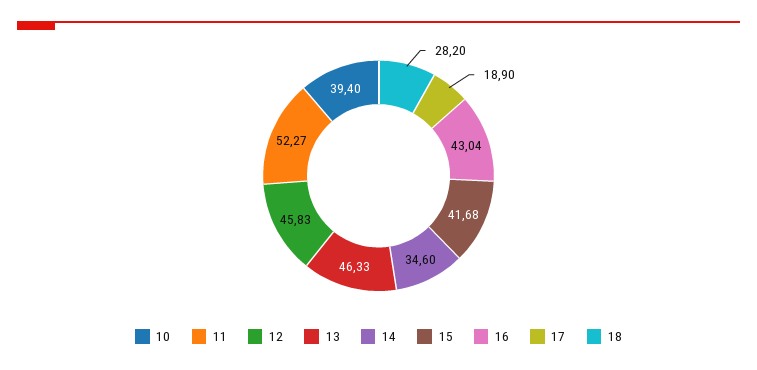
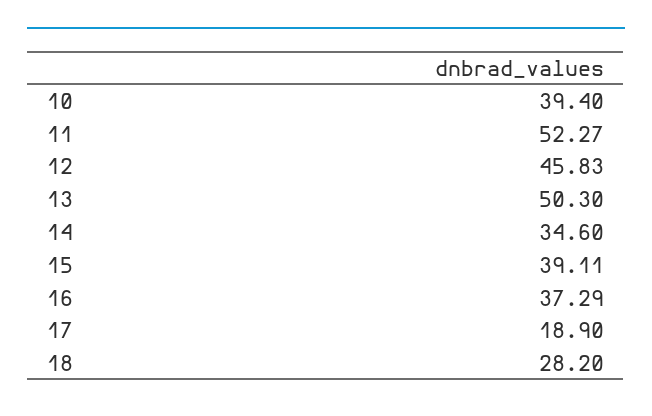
  {
    "10": 39.4,
    "11": 52.27,
    "12": 45.83,
-   "13": 46.33,
+   "13": 50.3,
    "14": 34.6,
-   "15": 41.68,
+   "15": 39.11,
-   "16": 43.04,
+   "16": 37.29,
    "17": 18.9,
    "18": 28.2
  }

